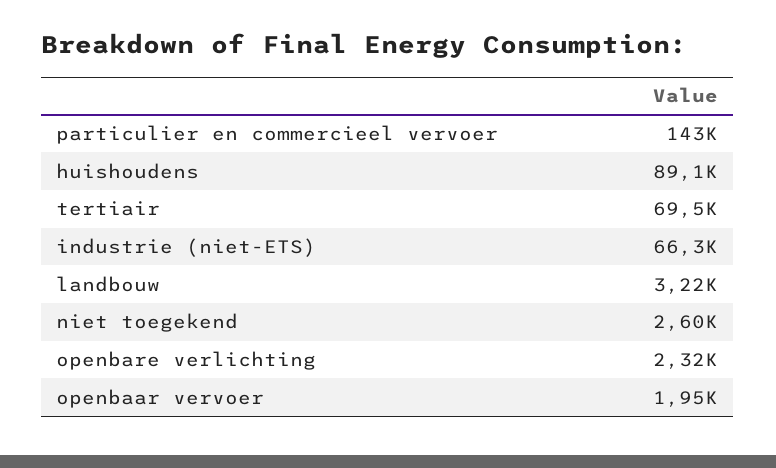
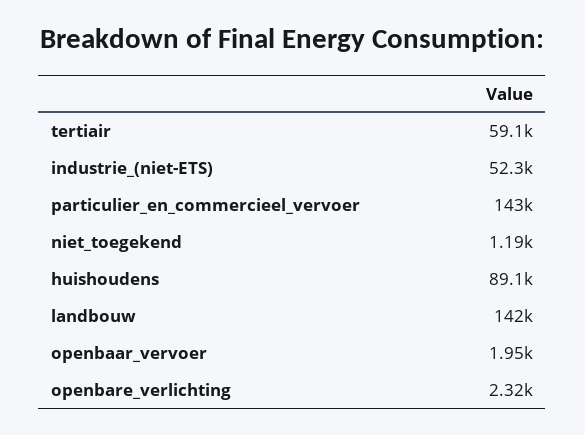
  {
    "particulier en commercieel vervoer": 143000,
    "huishoudens": 89100,
-   "tertiair": 69500,
+   "tertiair": 59100,
-   "industrie (niet-ETS)": 66300,
+   "industrie (niet-ETS)": 52300,
-   "landbouw": 3220,
+   "landbouw": 142000,
-   "niet toegekend": 2600,
+   "niet toegekend": 1190,
    "openbare verlichting": 2320,
    "openbaar vervoer": 1950
  }

